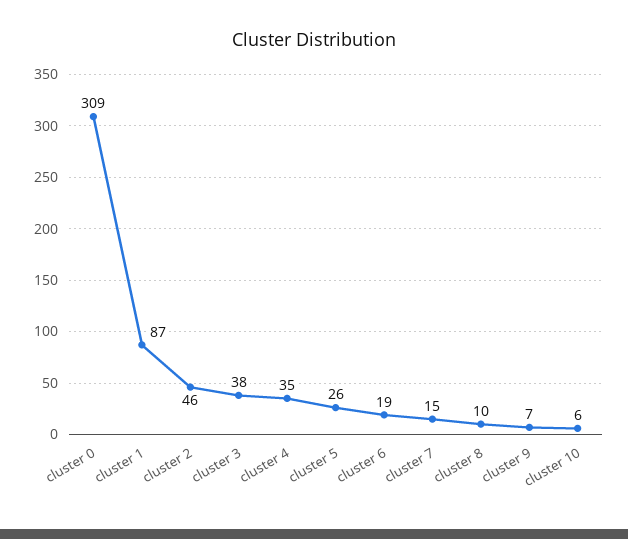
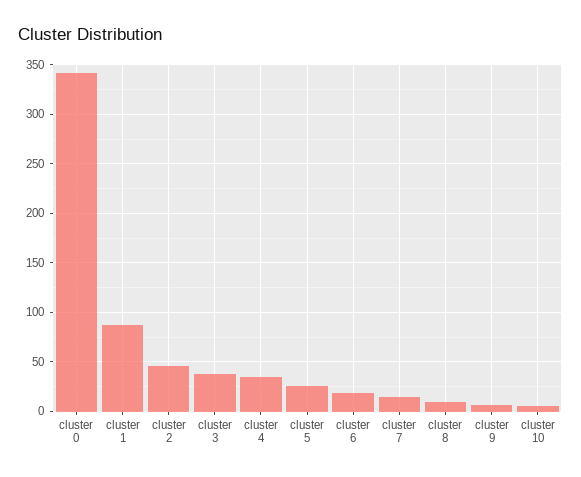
  {
-   "cluster 0": 309,
+   "cluster 0": 340,
    "cluster 1": 87,
    "cluster 2": 46,
    "cluster 3": 38,
    "cluster 4": 35,
    "cluster 5": 26,
    "cluster 6": 19,
    "cluster 7": 15,
    "cluster 8": 10,
    "cluster 9": 7,
    "cluster 10": 6
  }

